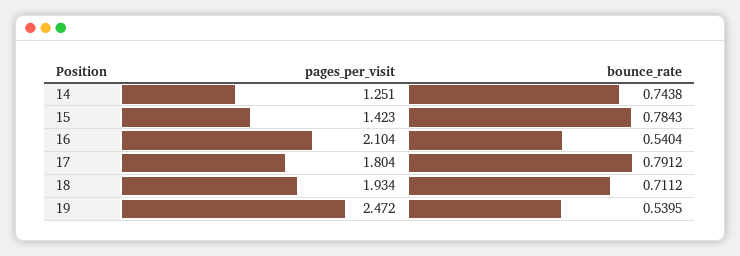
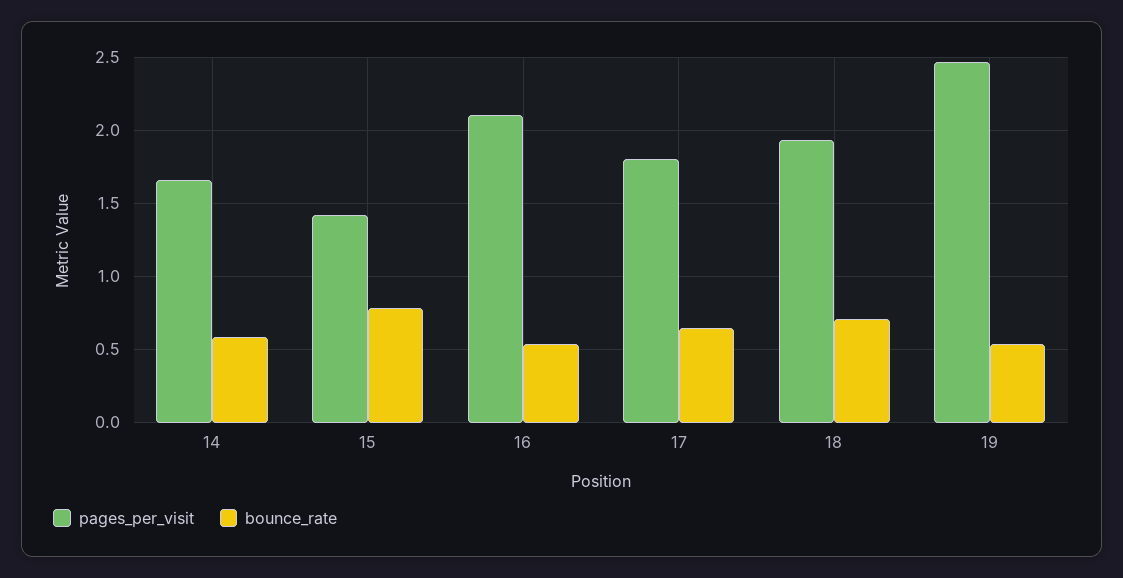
  {
    "pages_per_visit": {
-     "14": 1.251,
+     "14": 1.65,
      "15": 1.423,
      "16": 2.104,
      "17": 1.804,
      "18": 1.934,
      "19": 2.472
    },
    "bounce_rate": {
-     "14": 0.7438,
+     "14": 0.6,
      "15": 0.7843,
      "16": 0.5404,
-     "17": 0.7912,
+     "17": 0.65,
      "18": 0.7112,
      "19": 0.5395
    }
  }

